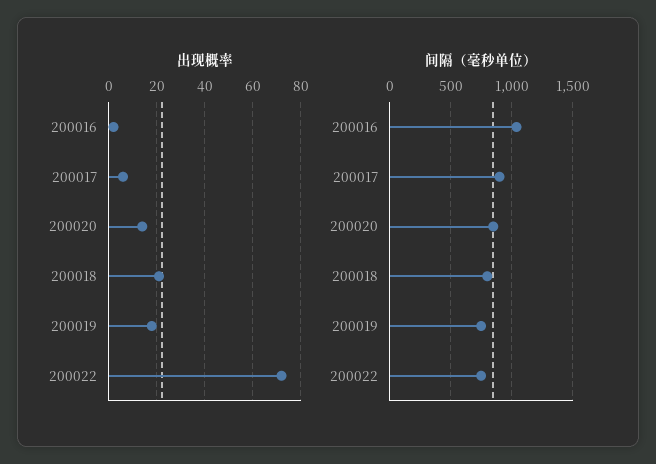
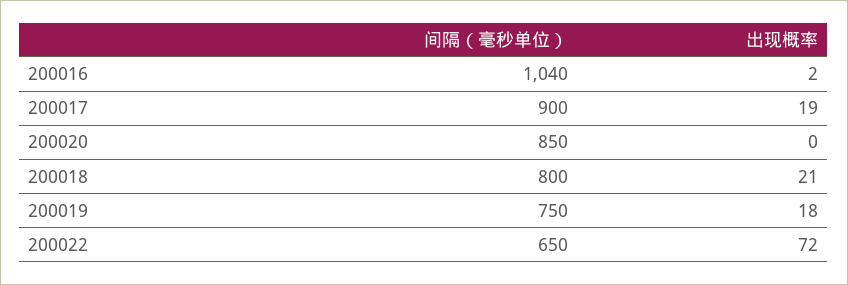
  {
    "出现概率": {
      "200016": 2,
-     "200017": 5,
+     "200017": 19,
-     "200020": 15,
+     "200020": 0,
      "200018": 21,
      "200019": 18,
      "200022": 72
    },
    "间隔（毫秒单位）": {
      "200016": 1040,
      "200017": 900,
      "200020": 850,
      "200018": 800,
      "200019": 750,
-     "200022": 750
+     "200022": 650
    }
  }

